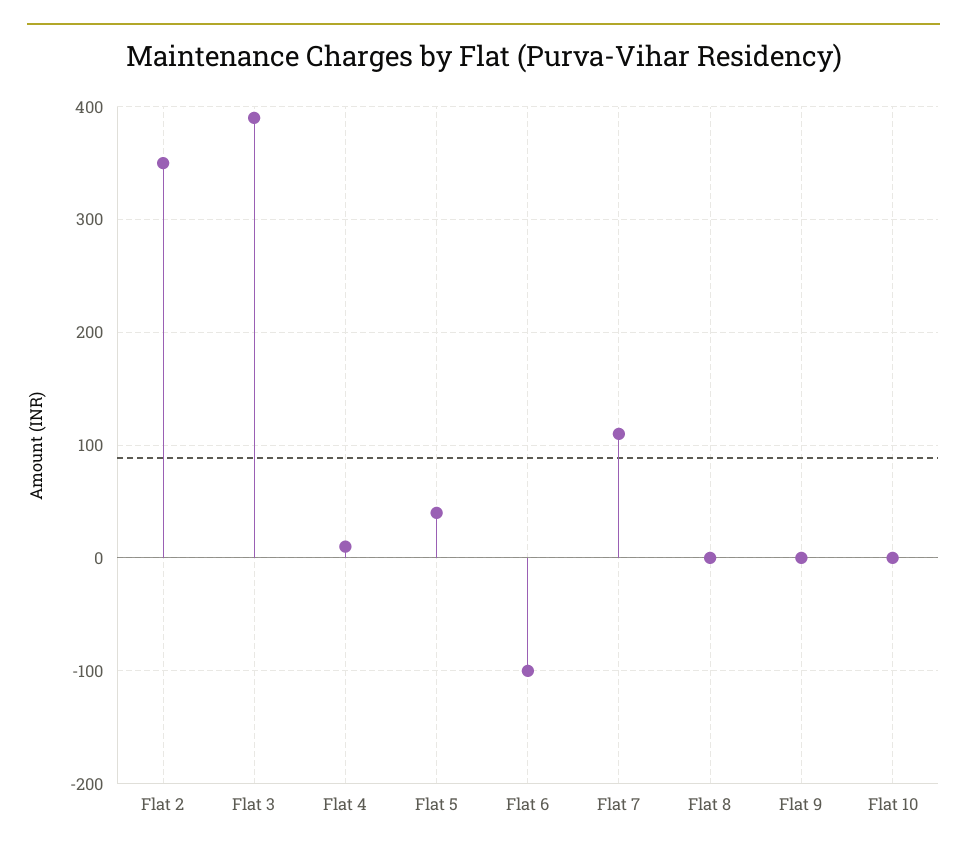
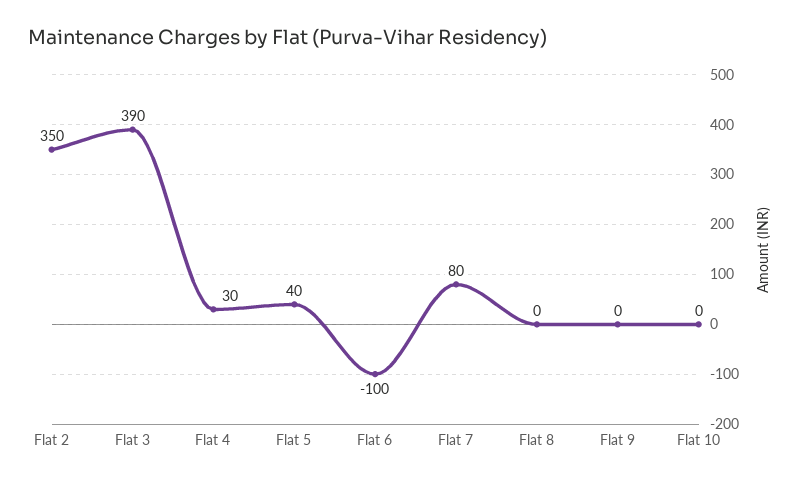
  {
    "Flat 2": 350,
    "Flat 3": 390,
-   "Flat 4": 10,
+   "Flat 4": 30,
    "Flat 5": 40,
    "Flat 6": -100,
-   "Flat 7": 110,
+   "Flat 7": 80,
    "Flat 8": 0,
    "Flat 9": 0,
    "Flat 10": 0
  }

